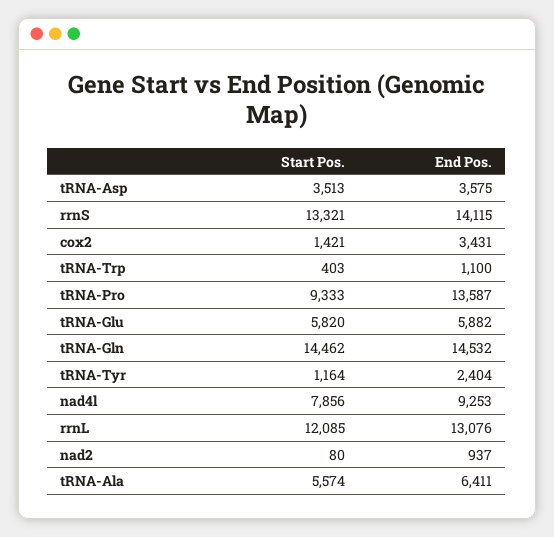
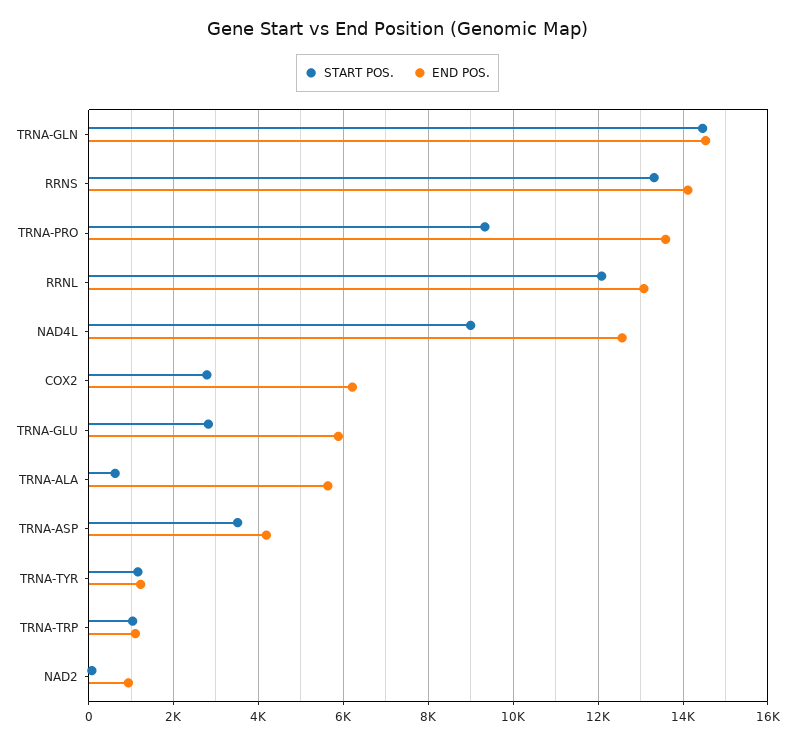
  {
    "Start Pos.": {
      "tRNA-Asp": 3513,
      "rrnS": 13321,
-     "cox2": 1421,
+     "cox2": 2800,
-     "tRNA-Trp": 403,
+     "tRNA-Trp": 1000,
      "tRNA-Pro": 9333,
-     "tRNA-Glu": 5820,
+     "tRNA-Glu": 2800,
      "tRNA-Gln": 14462,
      "tRNA-Tyr": 1164,
-     "nad4l": 7856,
+     "nad4l": 9000,
      "rrnL": 12085,
      "nad2": 80,
-     "tRNA-Ala": 5574
+     "tRNA-Ala": 600
    },
    "End Pos.": {
-     "tRNA-Asp": 3575,
+     "tRNA-Asp": 4200,
      "rrnS": 14115,
-     "cox2": 3431,
+     "cox2": 6200,
      "tRNA-Trp": 1100,
      "tRNA-Pro": 13587,
      "tRNA-Glu": 5882,
      "tRNA-Gln": 14532,
-     "tRNA-Tyr": 2404,
+     "tRNA-Tyr": 1200,
-     "nad4l": 9253,
+     "nad4l": 12600,
      "rrnL": 13076,
      "nad2": 937,
-     "tRNA-Ala": 6411
+     "tRNA-Ala": 5600
    }
  }

